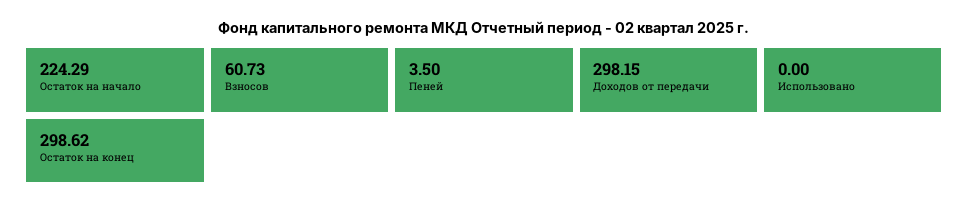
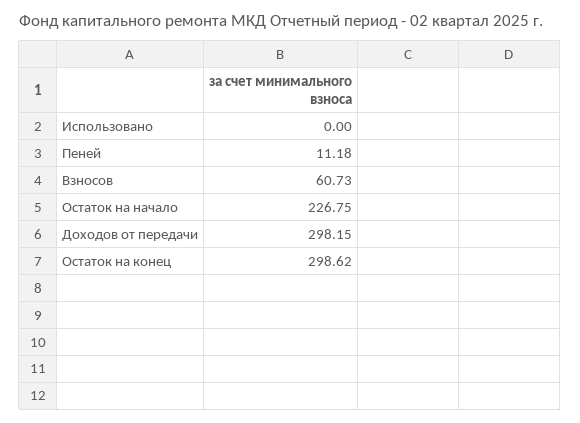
  {
-   "Остаток на начало": 224.29,
+   "Остаток на начало": 226.75,
    "Взносов": 60.73,
-   "Пеней": 3.5,
+   "Пеней": 11.18,
    "Доходов от передачи": 298.15,
    "Использовано": 0,
    "Остаток на конец": 298.62
  }

